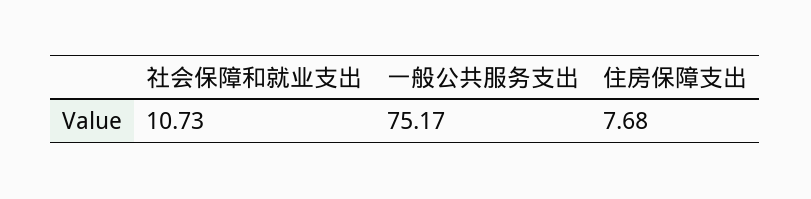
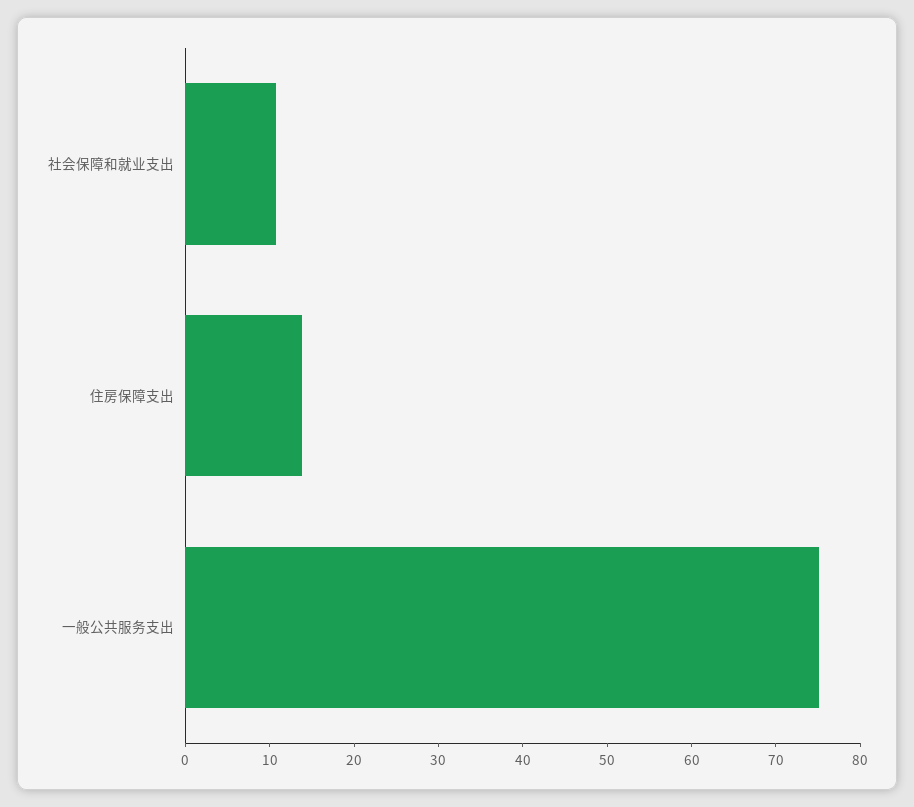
  {
    "社会保障和就业支出": 10.73,
    "一般公共服务支出": 75.17,
-   "住房保障支出": 7.68
+   "住房保障支出": 14
  }

